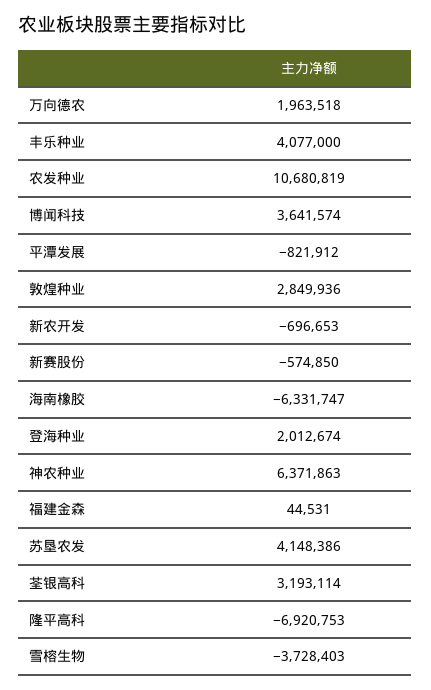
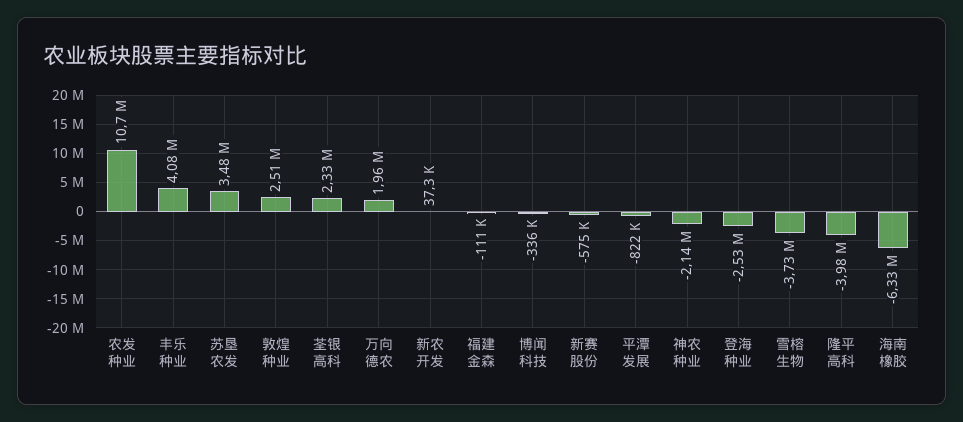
  {
    "万向德农": 1963518,
    "丰乐种业": 4077000,
    "农发种业": 10680819,
-   "博闻科技": 3641574,
+   "博闻科技": -336000,
    "平潭发展": -821912,
-   "敦煌种业": 2849936,
+   "敦煌种业": 2510000,
-   "新农开发": -696653,
+   "新农开发": 37300,
    "新赛股份": -574850,
    "海南橡胶": -6331747,
-   "登海种业": 2012674,
+   "登海种业": -2530000,
-   "神农种业": 6371863,
+   "神农种业": -2140000,
-   "福建金森": 44531,
+   "福建金森": -111000,
-   "苏垦农发": 4148386,
+   "苏垦农发": 3480000,
-   "荃银高科": 3193114,
+   "荃银高科": 2330000,
-   "隆平高科": -6920753,
+   "隆平高科": -3980000,
    "雪榕生物": -3728403
  }

